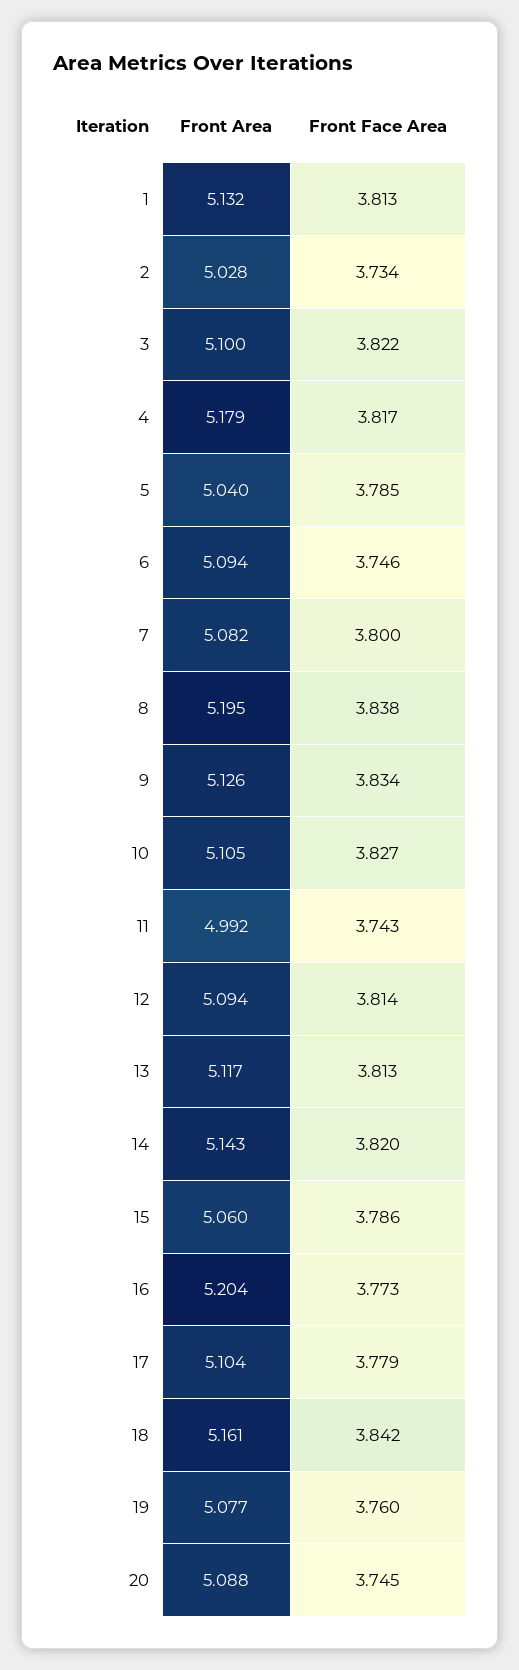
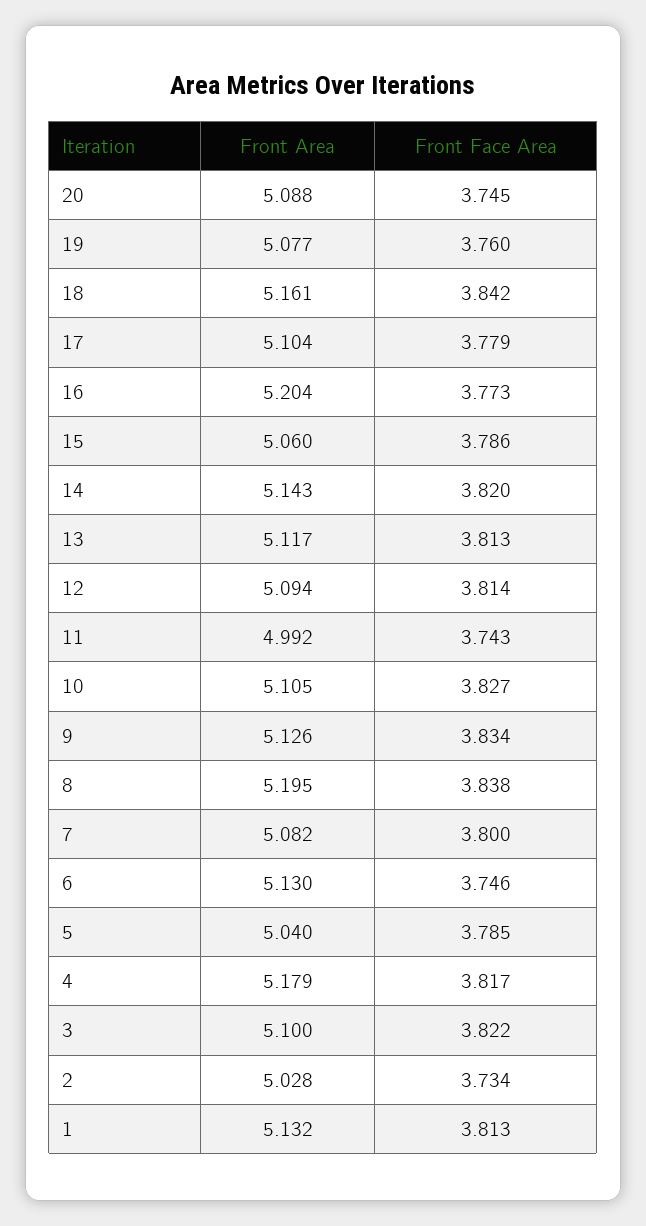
  {
    "Front Area": {
      "1": 5.132,
      "2": 5.028,
      "3": 5.1,
      "4": 5.179,
      "5": 5.04,
-     "6": 5.094,
+     "6": 5.13,
      "7": 5.082,
      "8": 5.195,
      "9": 5.126,
      "10": 5.105,
      "11": 4.992,
      "12": 5.094,
      "13": 5.117,
      "14": 5.143,
      "15": 5.06,
      "16": 5.204,
      "17": 5.104,
      "18": 5.161,
      "19": 5.077,
      "20": 5.088
    },
    "Front Face Area": {
      "1": 3.813,
      "2": 3.734,
      "3": 3.822,
      "4": 3.817,
      "5": 3.785,
      "6": 3.746,
      "7": 3.8,
      "8": 3.838,
      "9": 3.834,
      "10": 3.827,
      "11": 3.743,
      "12": 3.814,
      "13": 3.813,
      "14": 3.82,
      "15": 3.786,
      "16": 3.773,
      "17": 3.779,
      "18": 3.842,
      "19": 3.76,
      "20": 3.745
    }
  }

